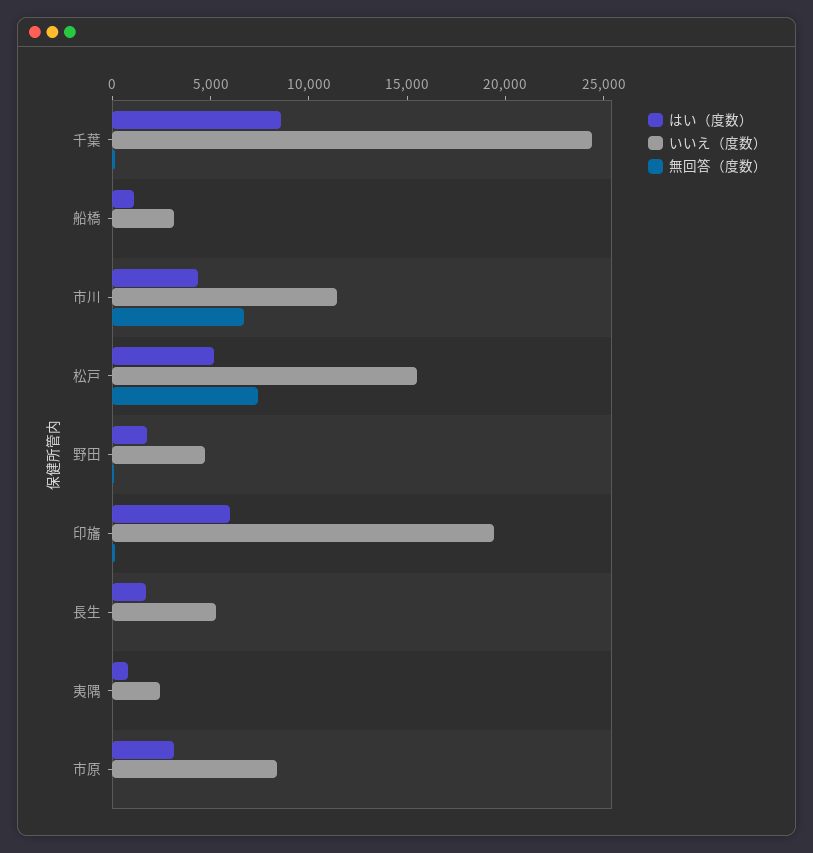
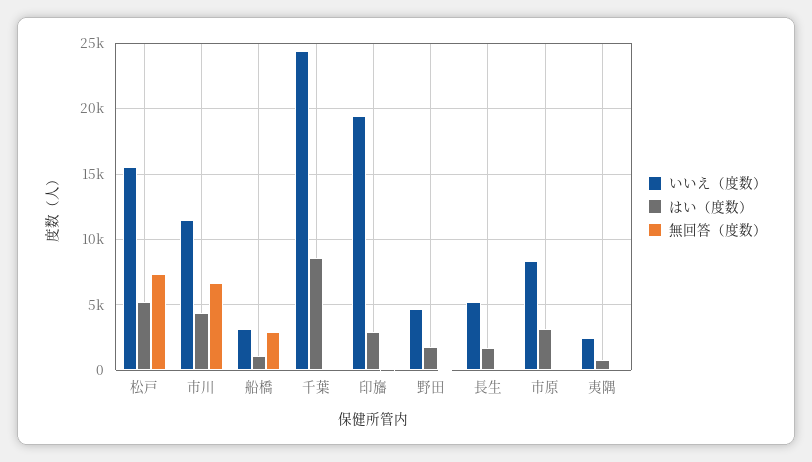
  {
    "はい（度数）": {
      "千葉": 8500,
      "船橋": 1000,
      "市川": 4500,
      "松戸": 5000,
      "野田": 2000,
-     "印旛": 6000,
+     "印旛": 3000,
      "長生": 1500,
      "夷隅": 1000,
      "市原": 3000
    },
    "いいえ（度数）": {
      "千葉": 24500,
      "船橋": 3000,
      "市川": 11500,
      "松戸": 15500,
      "野田": 4500,
      "印旛": 19500,
      "長生": 5000,
      "夷隅": 2500,
      "市原": 8500
    },
    "無回答（度数）": {
      "千葉": 0,
-     "船橋": 0,
+     "船橋": 3000,
      "市川": 6500,
      "松戸": 7500,
      "野田": 0,
      "印旛": 0,
      "長生": 0,
      "夷隅": 0,
      "市原": 0
    }
  }

